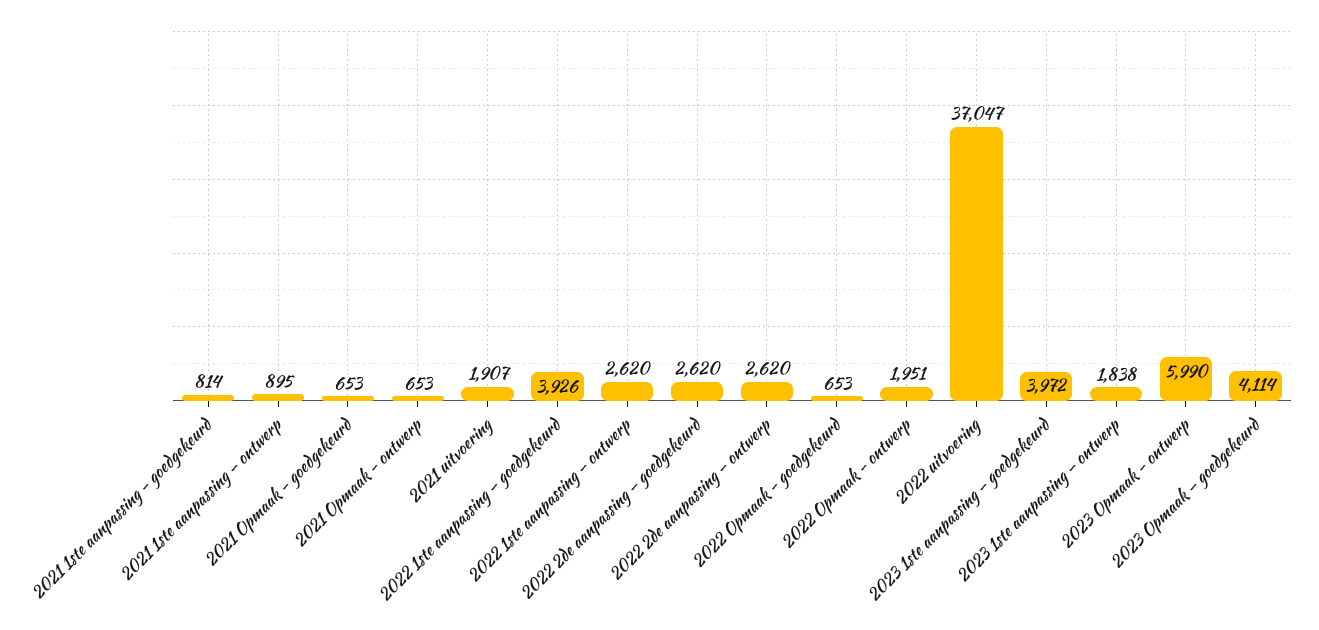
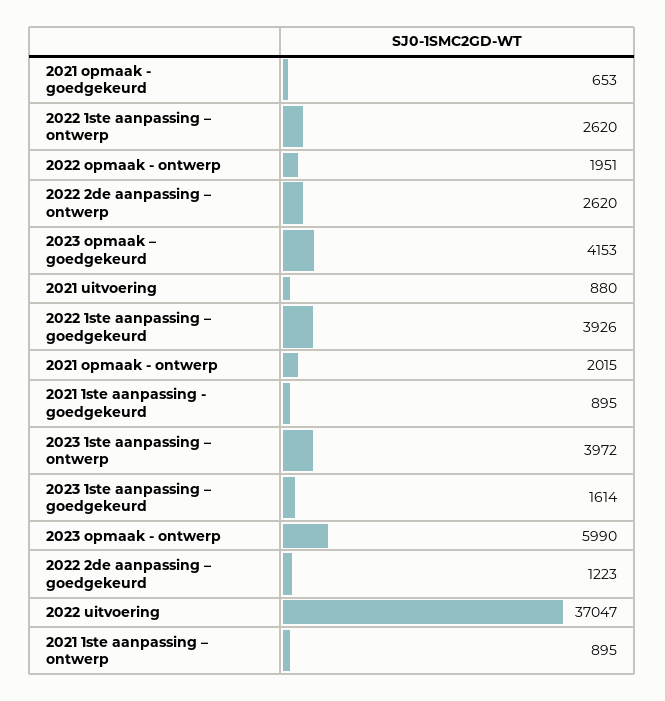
  {
-   "2021 1ste aanpassing - goedgekeurd": 814,
+   "2021 1ste aanpassing - goedgekeurd": 895,
    "2021 1ste aanpassing – ontwerp": 895,
    "2021 Opmaak - goedgekeurd": 653,
-   "2021 Opmaak - ontwerp": 653,
+   "2021 Opmaak - ontwerp": 2015,
-   "2021 uitvoering": 1907,
+   "2021 uitvoering": 880,
    "2022 1ste aanpassing – goedgekeurd": 3926,
    "2022 1ste aanpassing – ontwerp": 2620,
-   "2022 2de aanpassing – goedgekeurd": 2620,
+   "2022 2de aanpassing – goedgekeurd": 1223,
    "2022 2de aanpassing – ontwerp": 2620,
-   "2022 Opmaak - goedgekeurd": 653,
    "2022 Opmaak - ontwerp": 1951,
    "2022 uitvoering": 37047,
-   "2023 1ste aanpassing – goedgekeurd": 3972,
+   "2023 1ste aanpassing – goedgekeurd": 1614,
-   "2023 1ste aanpassing – ontwerp": 1838,
+   "2023 1ste aanpassing – ontwerp": 3972,
    "2023 Opmaak - ontwerp": 5990,
-   "2023 Opmaak – goedgekeurd": 4114
+   "2023 Opmaak – goedgekeurd": 4153
  }

